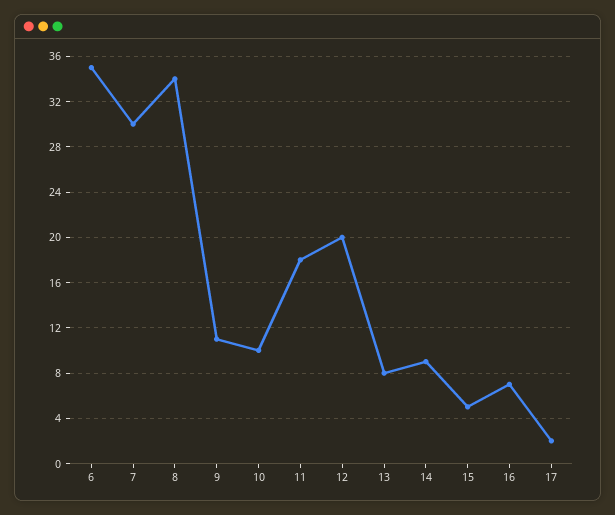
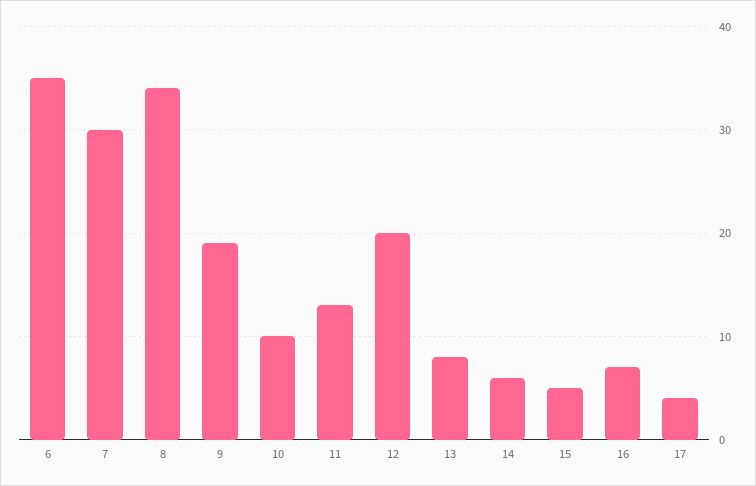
  {
    "6": 35,
    "7": 30,
    "8": 34,
-   "9": 11,
+   "9": 19,
    "10": 10,
-   "11": 18,
+   "11": 13,
    "12": 20,
    "13": 8,
-   "14": 9,
+   "14": 6,
    "15": 5,
    "16": 7,
-   "17": 2
+   "17": 4
  }

